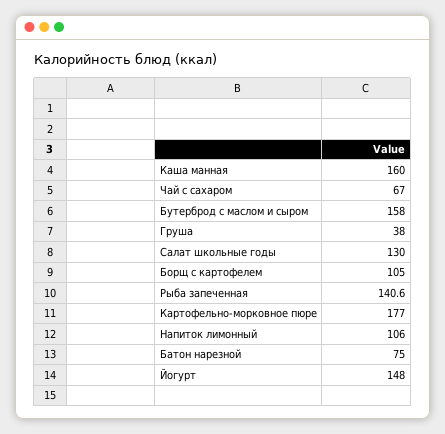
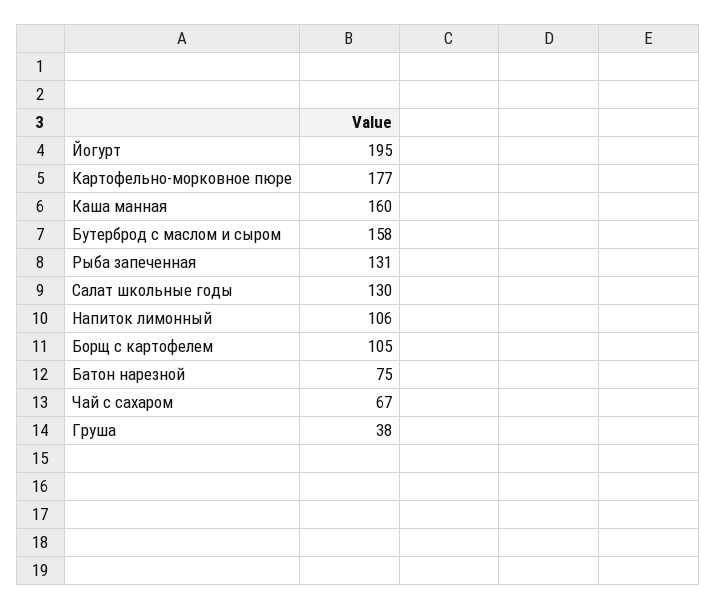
  {
    "Каша манная": 160,
    "Чай с сахаром": 67,
    "Бутерброд с маслом и сыром": 158,
    "Груша": 38,
    "Салат школьные годы": 130,
    "Борщ с картофелем": 105,
-   "Рыба запеченная": 140.6,
+   "Рыба запеченная": 131,
    "Картофельно-морковное пюре": 177,
    "Напиток лимонный": 106,
    "Батон нарезной": 75,
-   "Йогурт": 148
+   "Йогурт": 195
  }

